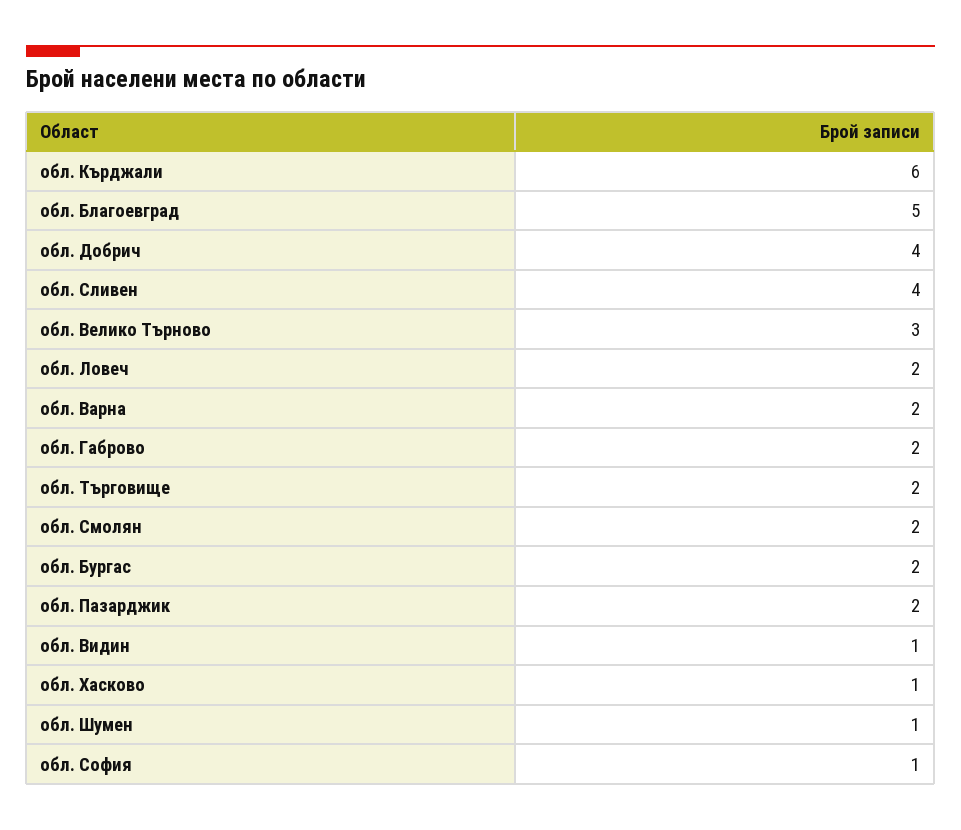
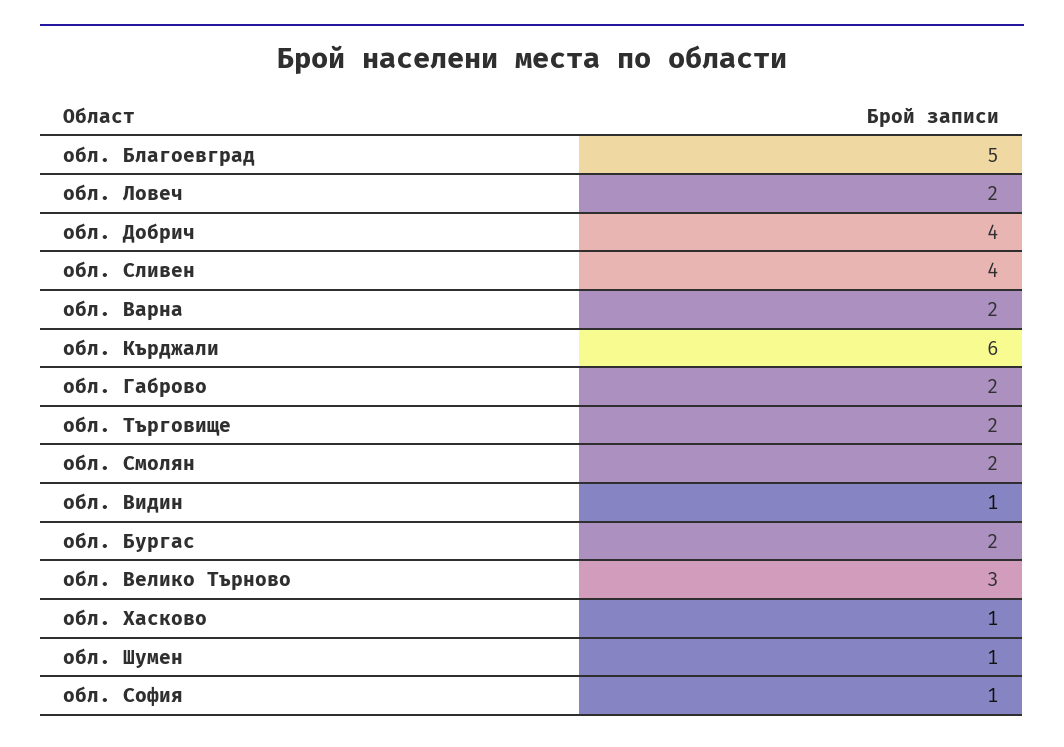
  {
    "обл. Кърджали": 6,
    "обл. Благоевград": 5,
    "обл. Добрич": 4,
    "обл. Сливен": 4,
    "обл. Велико Търново": 3,
    "обл. Ловеч": 2,
    "обл. Варна": 2,
    "обл. Габрово": 2,
    "обл. Търговище": 2,
    "обл. Смолян": 2,
    "обл. Бургас": 2,
-   "обл. Пазарджик": 2,
    "обл. Видин": 1,
    "обл. Хасково": 1,
    "обл. Шумен": 1,
    "обл. София": 1
  }

